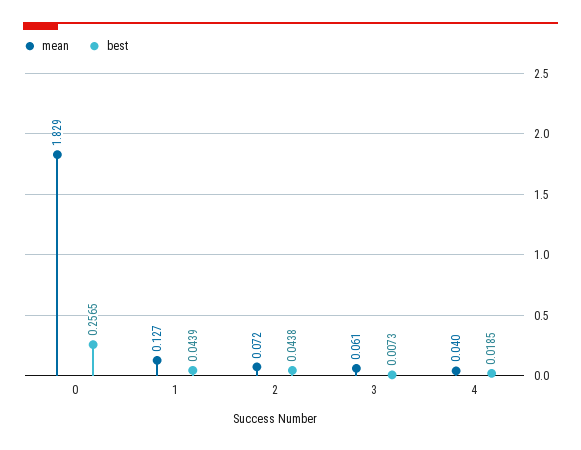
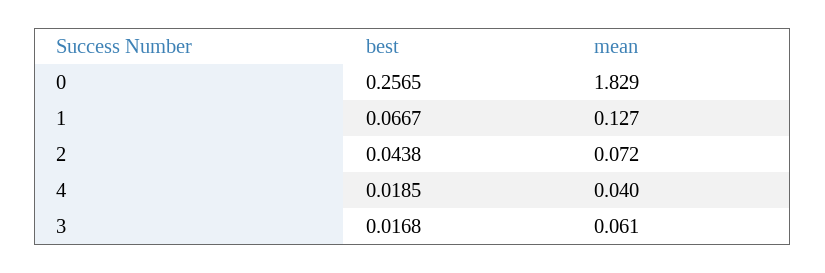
  {
    "mean": {
      "0": 1.829,
      "1": 0.127,
      "2": 0.072,
      "3": 0.061,
      "4": 0.04
    },
    "best": {
      "0": 0.2565,
-     "1": 0.0439,
+     "1": 0.0667,
      "2": 0.0438,
-     "3": 0.0073,
+     "3": 0.0168,
      "4": 0.0185
    }
  }

